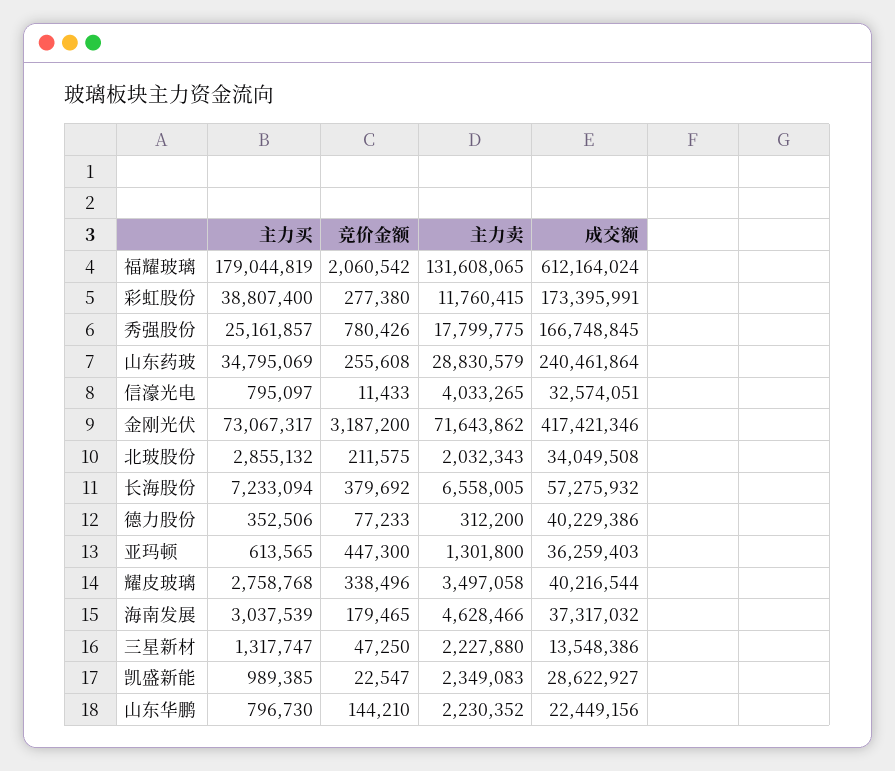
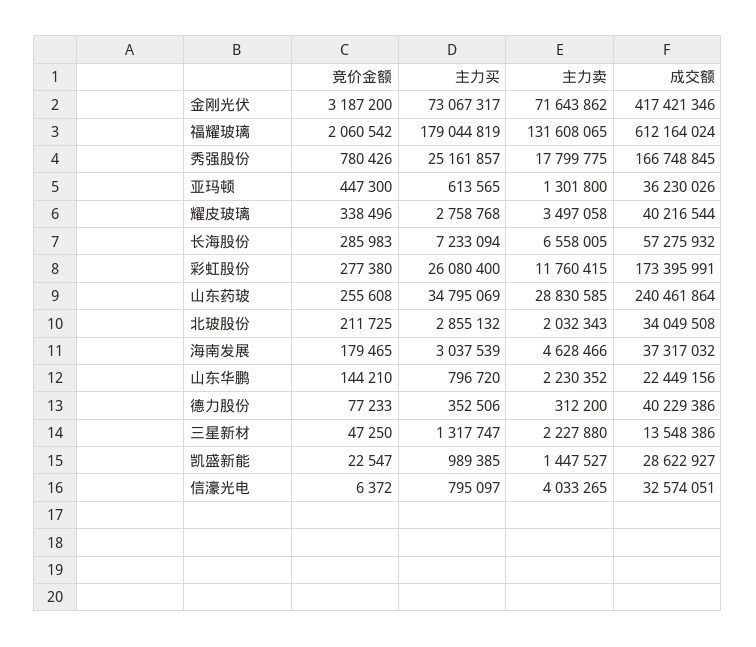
  {
    "主力买": {
      "福耀玻璃": 179044819,
-     "彩虹股份": 38807400,
+     "彩虹股份": 26080400,
      "秀强股份": 25161857,
      "山东药玻": 34795069,
      "信濠光电": 795097,
      "金刚光伏": 73067317,
      "北玻股份": 2855132,
      "长海股份": 7233094,
      "德力股份": 352506,
      "亚玛顿": 613565,
      "耀皮玻璃": 2758768,
      "海南发展": 3037539,
      "三星新材": 1317747,
      "凯盛新能": 989385,
-     "山东华鹏": 796730
+     "山东华鹏": 796720
    },
    "竞价金额": {
      "福耀玻璃": 2060542,
      "彩虹股份": 277380,
      "秀强股份": 780426,
      "山东药玻": 255608,
-     "信濠光电": 11433,
+     "信濠光电": 6372,
      "金刚光伏": 3187200,
-     "北玻股份": 211575,
+     "北玻股份": 211725,
-     "长海股份": 379692,
+     "长海股份": 285983,
      "德力股份": 77233,
      "亚玛顿": 447300,
      "耀皮玻璃": 338496,
      "海南发展": 179465,
      "三星新材": 47250,
      "凯盛新能": 22547,
      "山东华鹏": 144210
    },
    "主力卖": {
      "福耀玻璃": 131608065,
      "彩虹股份": 11760415,
      "秀强股份": 17799775,
-     "山东药玻": 28830579,
+     "山东药玻": 28830585,
      "信濠光电": 4033265,
      "金刚光伏": 71643862,
      "北玻股份": 2032343,
      "长海股份": 6558005,
      "德力股份": 312200,
      "亚玛顿": 1301800,
      "耀皮玻璃": 3497058,
      "海南发展": 4628466,
      "三星新材": 2227880,
-     "凯盛新能": 2349083,
+     "凯盛新能": 1447527,
      "山东华鹏": 2230352
    },
    "成交额": {
      "福耀玻璃": 612164024,
      "彩虹股份": 173395991,
      "秀强股份": 166748845,
      "山东药玻": 240461864,
      "信濠光电": 32574051,
      "金刚光伏": 417421346,
      "北玻股份": 34049508,
      "长海股份": 57275932,
      "德力股份": 40229386,
-     "亚玛顿": 36259403,
+     "亚玛顿": 36230026,
      "耀皮玻璃": 40216544,
      "海南发展": 37317032,
      "三星新材": 13548386,
      "凯盛新能": 28622927,
      "山东华鹏": 22449156
    }
  }

